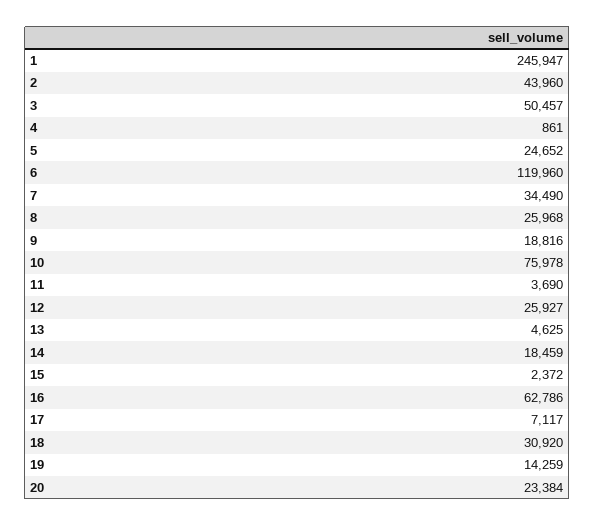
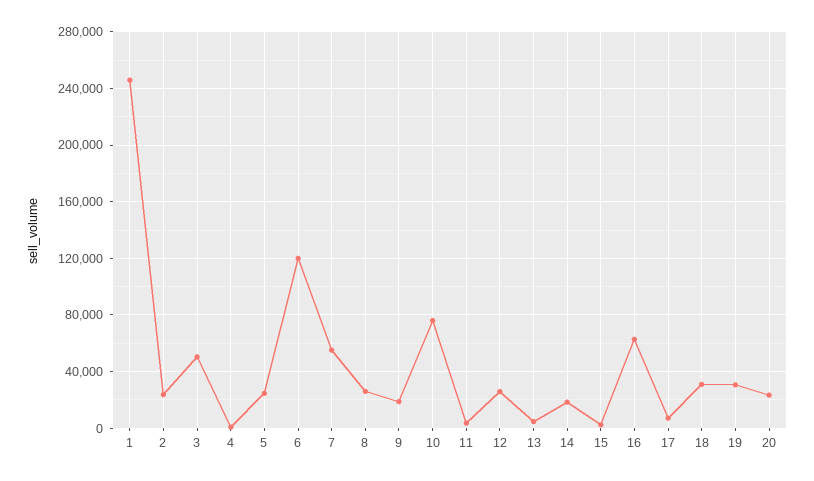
  {
    "1": 245947,
-   "2": 43960,
+   "2": 25000,
    "3": 50457,
    "4": 861,
    "5": 24652,
    "6": 119960,
-   "7": 34490,
+   "7": 55000,
    "8": 25968,
    "9": 18816,
    "10": 75978,
    "11": 3690,
    "12": 25927,
    "13": 4625,
    "14": 18459,
    "15": 2372,
    "16": 62786,
    "17": 7117,
    "18": 30920,
-   "19": 14259,
+   "19": 30000,
    "20": 23384
  }

